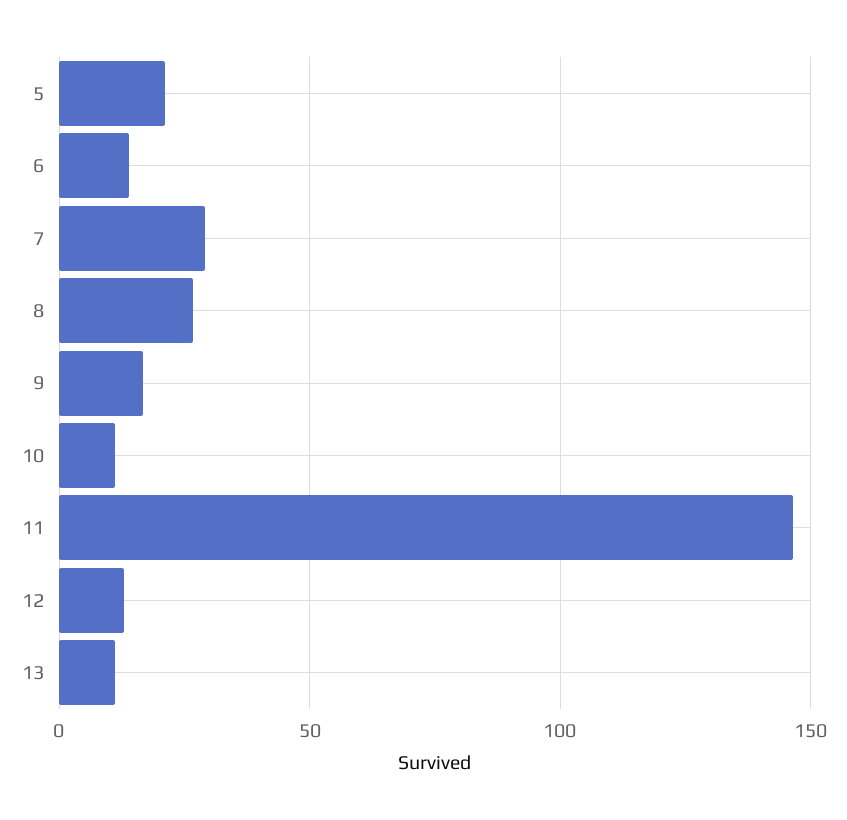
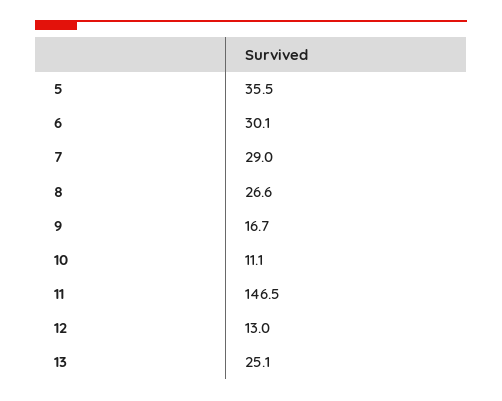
  {
-   "5": 20,
+   "5": 35.5,
-   "6": 15,
+   "6": 30.1,
    "7": 29,
    "8": 26.6,
    "9": 16.7,
    "10": 11.1,
    "11": 146.5,
    "12": 13,
-   "13": 10
+   "13": 25.1
  }

